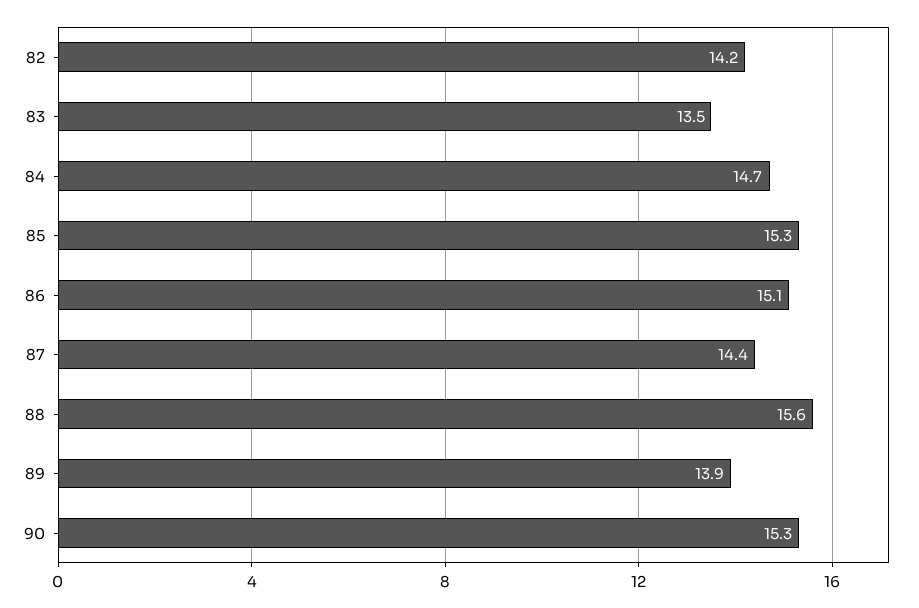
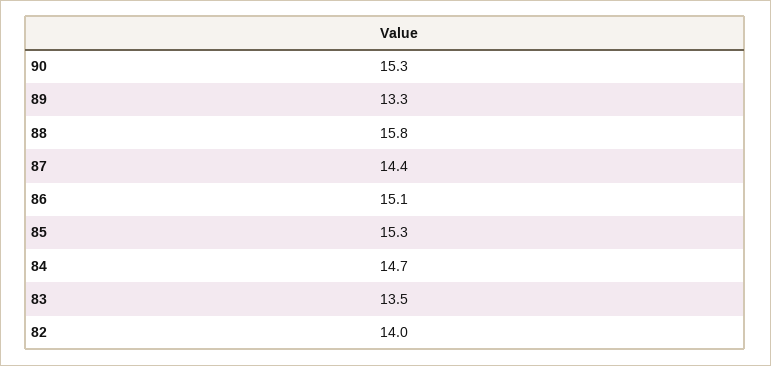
  {
-   "82": 14.2,
+   "82": 14,
    "83": 13.5,
    "84": 14.7,
    "85": 15.3,
    "86": 15.1,
    "87": 14.4,
-   "88": 15.6,
+   "88": 15.8,
-   "89": 13.9,
+   "89": 13.3,
    "90": 15.3
  }

